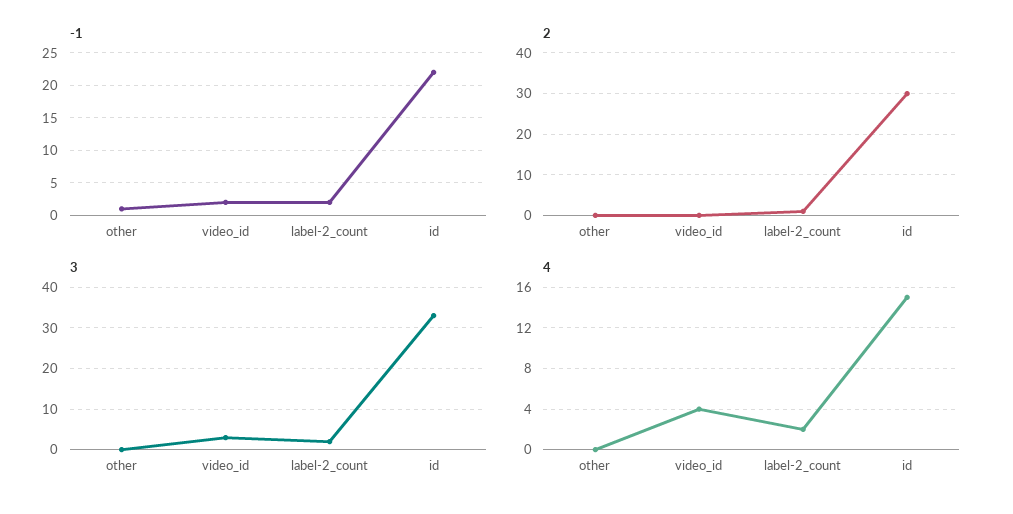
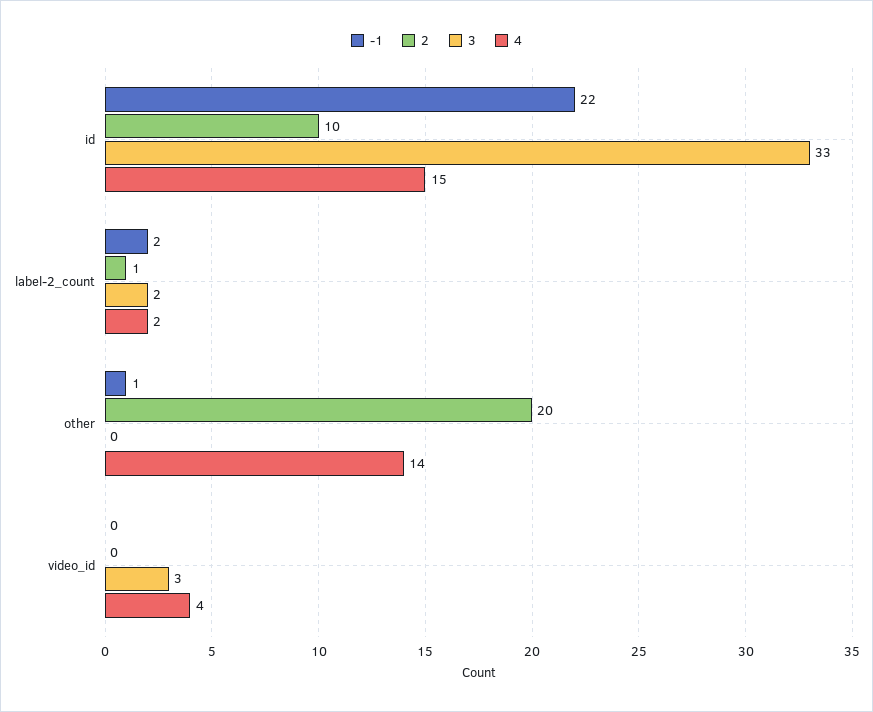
  {
    "-1": {
      "other": 1,
-     "video_id": 2,
+     "video_id": 0,
      "label-2_count": 2,
      "id": 22
    },
    "2": {
-     "other": 0,
+     "other": 20,
      "video_id": 0,
      "label-2_count": 1,
-     "id": 30
+     "id": 10
    },
    "3": {
      "other": 0,
      "video_id": 3,
      "label-2_count": 2,
      "id": 33
    },
    "4": {
-     "other": 0,
+     "other": 14,
      "video_id": 4,
      "label-2_count": 2,
      "id": 15
    }
  }

